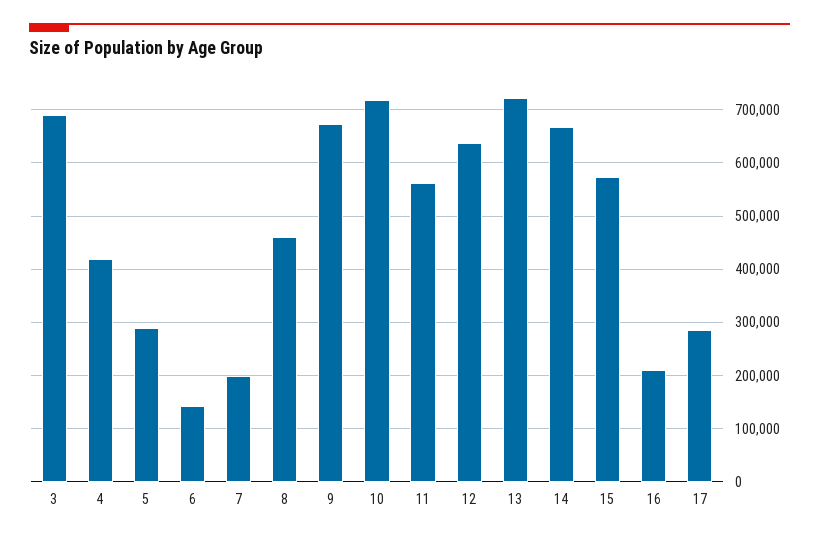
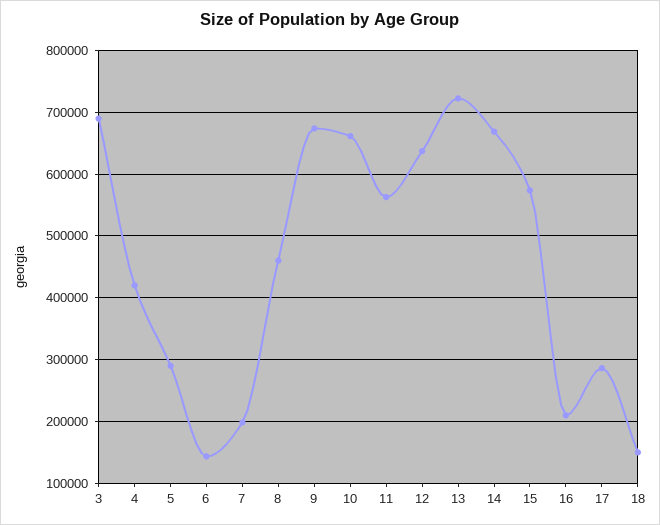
  {
    "3": 690000,
    "4": 420000,
    "5": 290000,
    "6": 140000,
    "7": 200000,
    "8": 460000,
    "9": 670000,
-   "10": 720000,
+   "10": 660000,
    "11": 560000,
    "12": 640000,
    "13": 720000,
    "14": 670000,
    "15": 570000,
    "16": 210000,
-   "17": 290000
+   "17": 290000,
+   "18": 150000
  }

